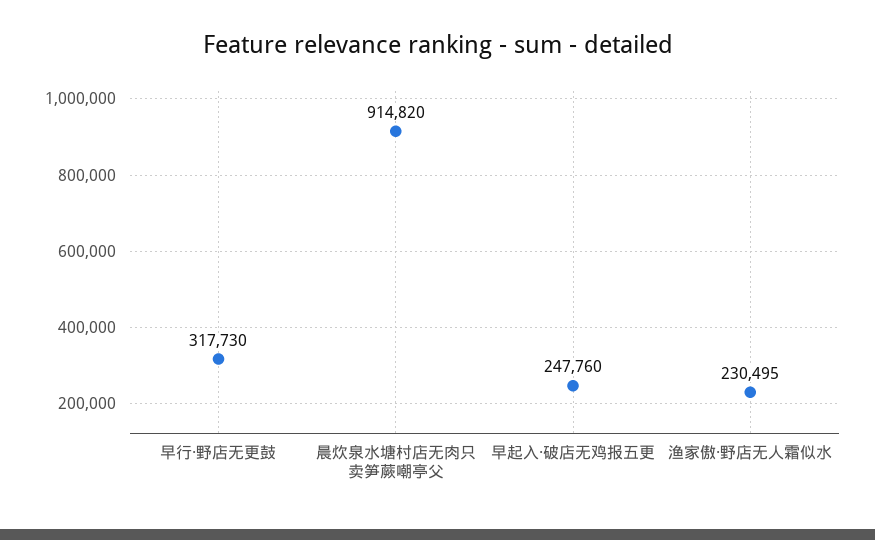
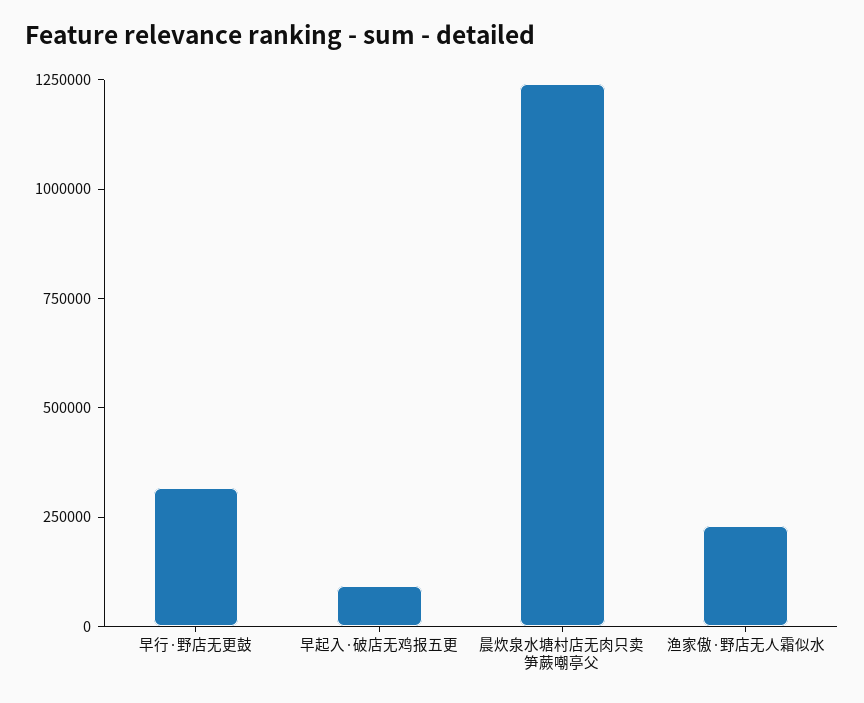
  {
    "早行·野店无更鼓": 317730,
-   "晨炊泉水塘村店无肉只卖笋蕨嘲亭父": 914820,
+   "晨炊泉水塘村店无肉只卖笋蕨嘲亭父": 1250000,
-   "早起入·破店无鸡报五更": 247760,
+   "早起入·破店无鸡报五更": 100000,
    "渔家傲·野店无人霜似水": 230495
  }

